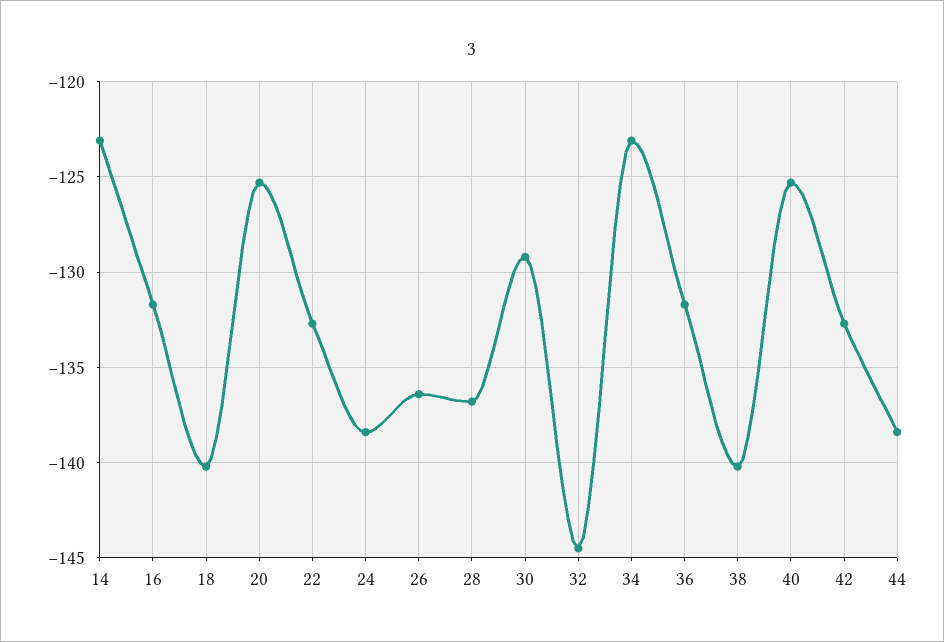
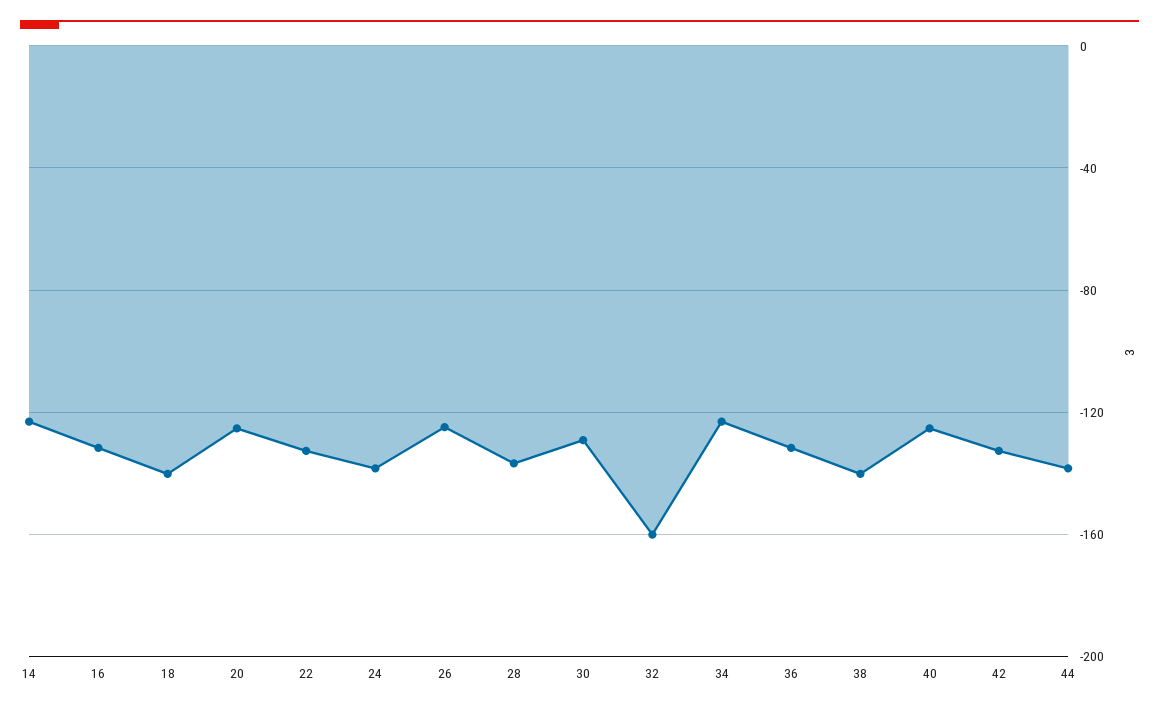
  {
    "14": -123,
    "16": -131.5,
    "18": -140,
    "20": -125.5,
    "22": -132.5,
    "24": -138.5,
-   "26": -136.5,
+   "26": -125,
    "28": -137,
    "30": -129,
-   "32": -144.5,
+   "32": -160,
    "34": -123,
    "36": -131.5,
    "38": -140,
    "40": -125.5,
    "42": -132.5,
    "44": -138.5
  }

